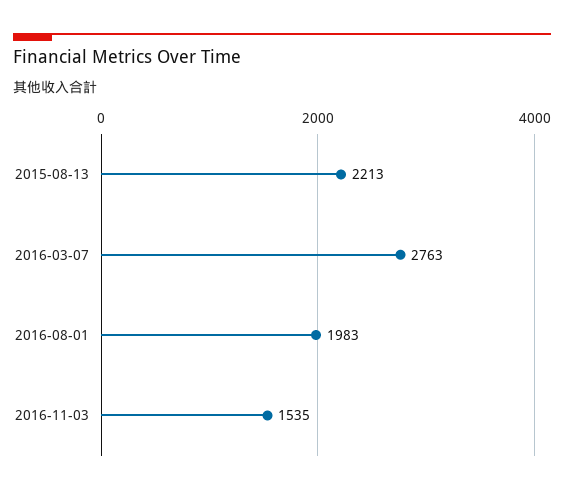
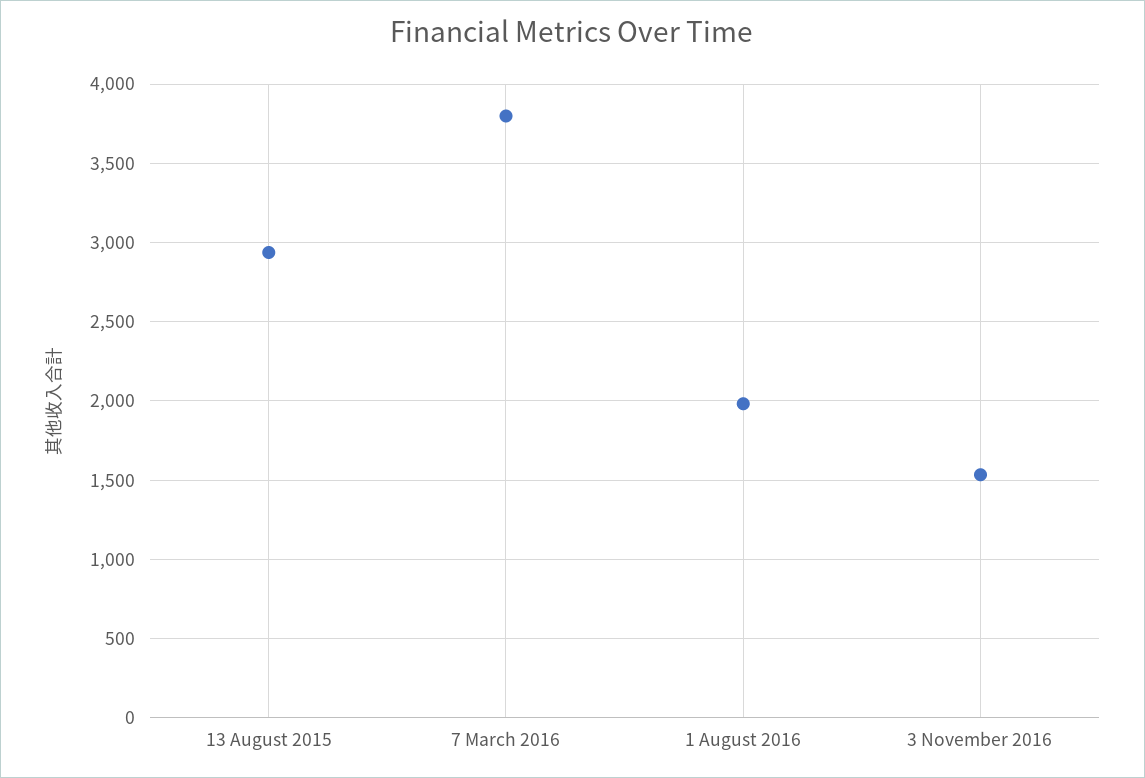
  {
-   "2015-08-13": 2213,
+   "2015-08-13": 2950,
-   "2016-03-07": 2763,
+   "2016-03-07": 3800,
    "2016-08-01": 1983,
    "2016-11-03": 1535
  }

